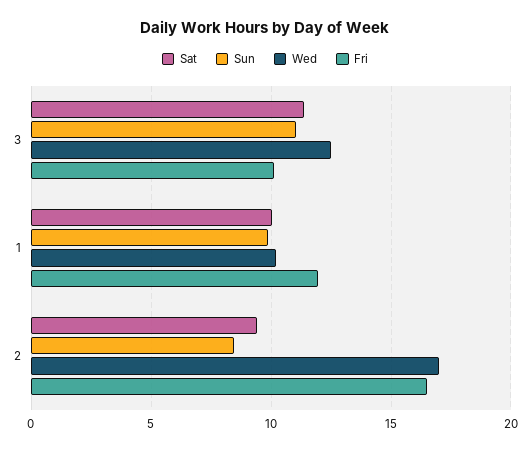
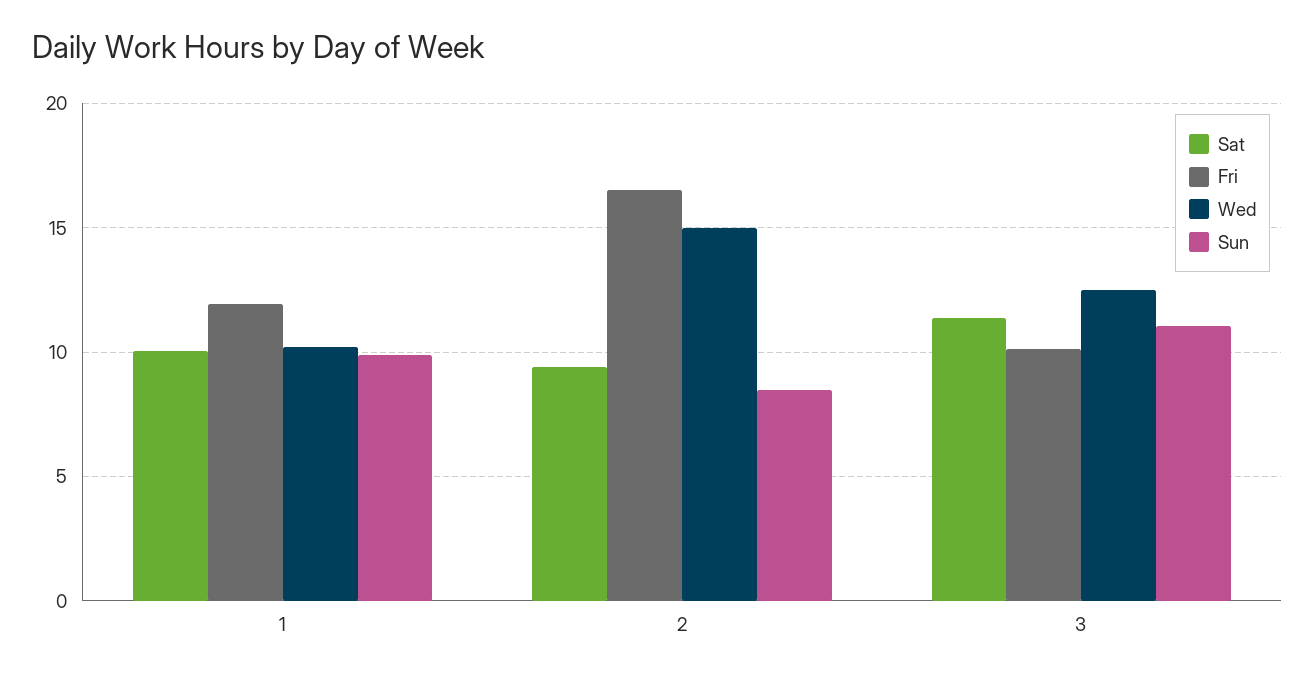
  {
    "Sat": {
      "3": 11.5,
      "1": 10,
      "2": 9.5
    },
    "Sun": {
      "3": 11,
      "1": 10,
      "2": 8.5
    },
    "Wed": {
      "3": 12.5,
      "1": 10,
-     "2": 17
+     "2": 15
    },
    "Fri": {
      "3": 10,
      "1": 12,
      "2": 16.5
    }
  }

